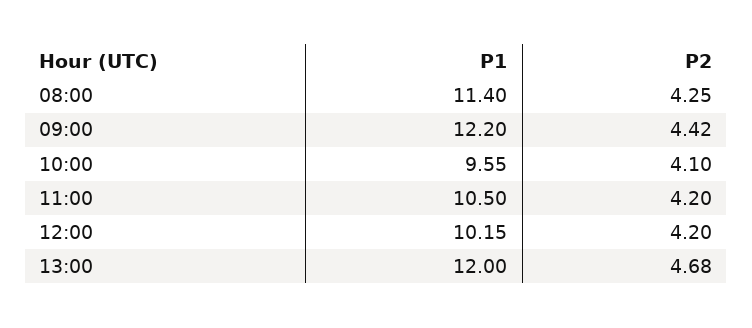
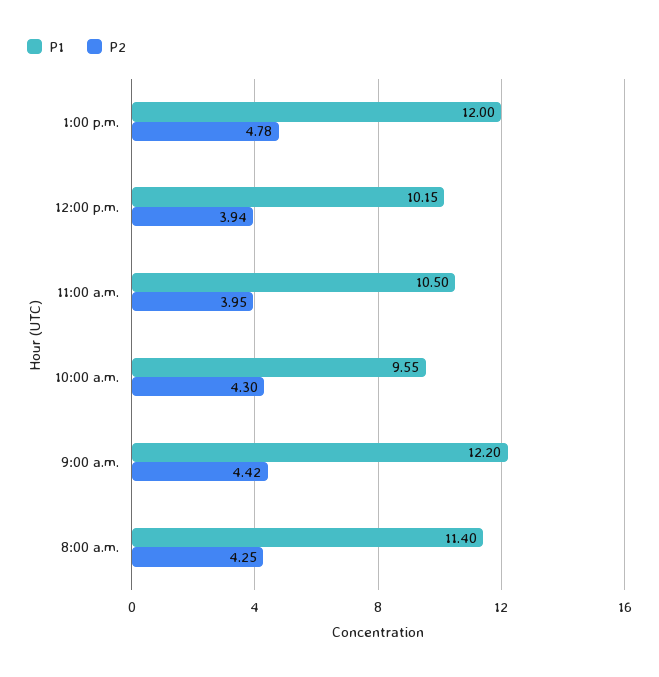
  {
    "P1": {
      "08:00": 11.4,
      "09:00": 12.2,
      "10:00": 9.55,
      "11:00": 10.5,
      "12:00": 10.15,
      "13:00": 12
    },
    "P2": {
      "08:00": 4.25,
      "09:00": 4.42,
-     "10:00": 4.1,
+     "10:00": 4.3,
-     "11:00": 4.2,
+     "11:00": 3.95,
-     "12:00": 4.2,
+     "12:00": 3.94,
-     "13:00": 4.68
+     "13:00": 4.78
    }
  }

